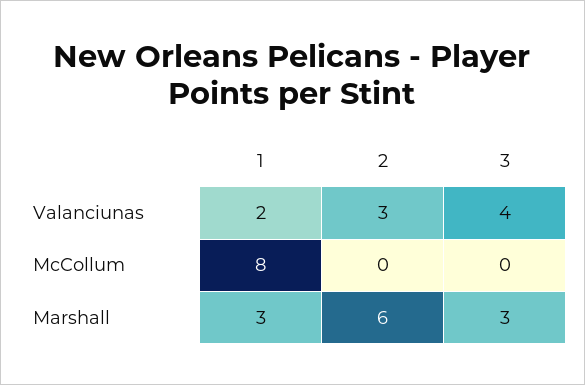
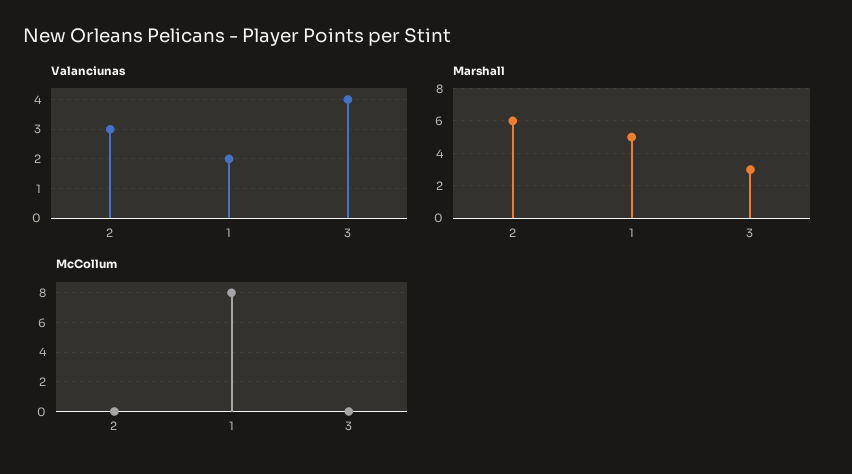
  {
    "Valanciunas": {
      "1": 2,
      "2": 3,
      "3": 4
    },
    "McCollum": {
      "1": 8,
      "2": 0,
      "3": 0
    },
    "Marshall": {
-     "1": 3,
+     "1": 5,
      "2": 6,
      "3": 3
    }
  }

